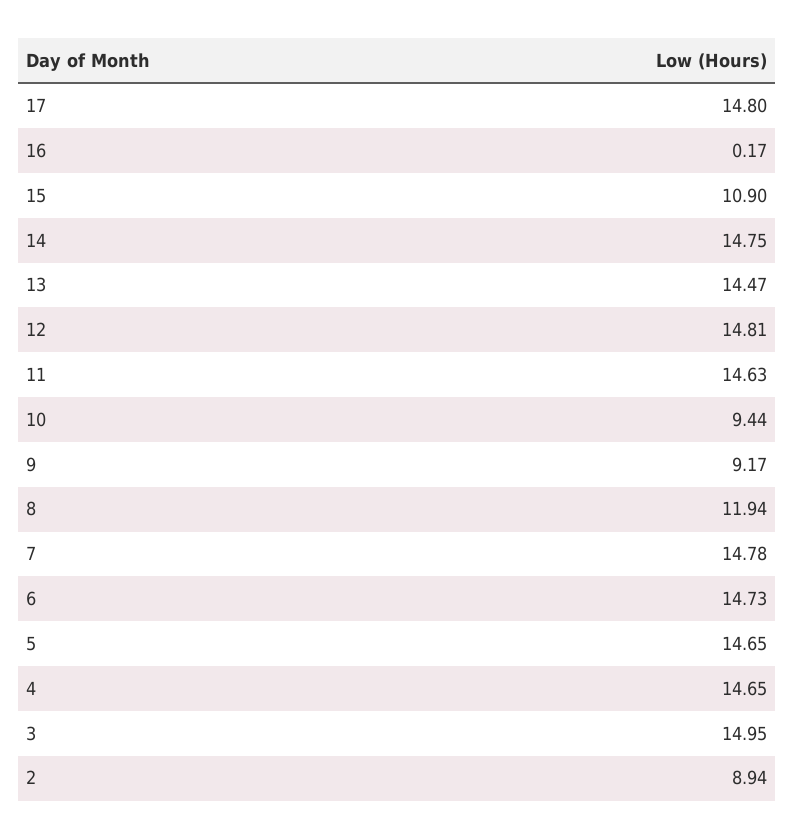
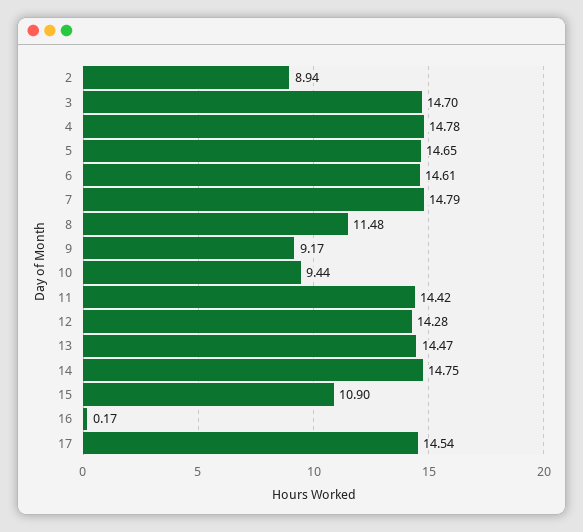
  {
-   "17": 14.8,
+   "17": 14.54,
    "16": 0.17,
    "15": 10.9,
    "14": 14.75,
    "13": 14.47,
-   "12": 14.81,
+   "12": 14.28,
-   "11": 14.63,
+   "11": 14.42,
    "10": 9.44,
    "9": 9.17,
-   "8": 11.94,
+   "8": 11.48,
-   "7": 14.78,
+   "7": 14.79,
-   "6": 14.73,
+   "6": 14.61,
    "5": 14.65,
-   "4": 14.65,
+   "4": 14.78,
-   "3": 14.95,
+   "3": 14.7,
    "2": 8.94
  }

